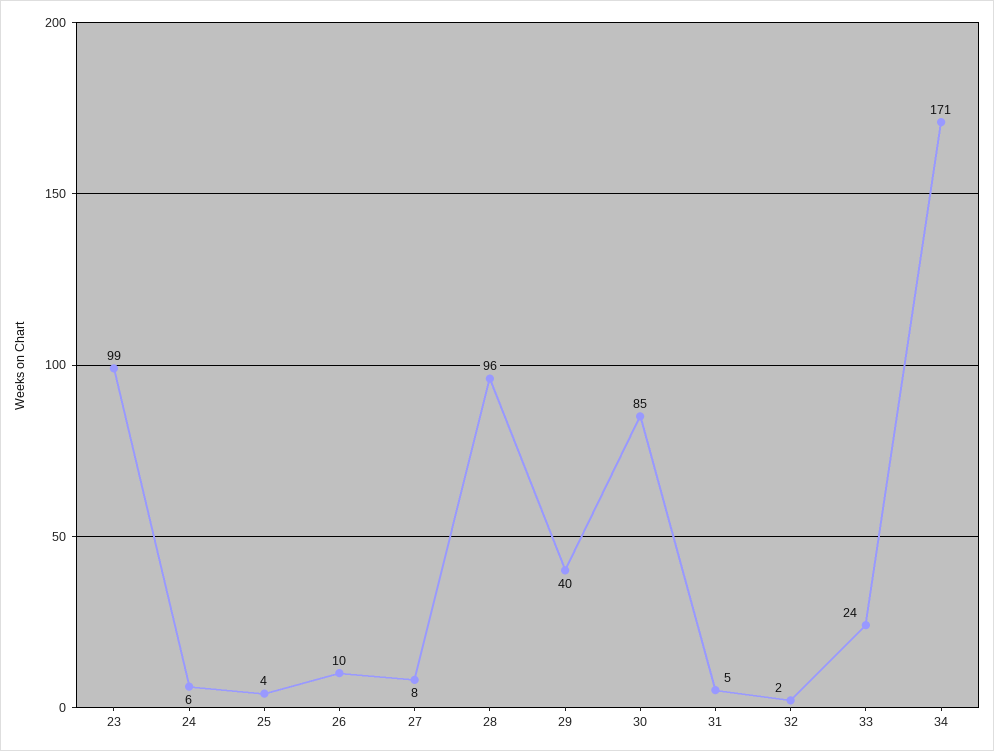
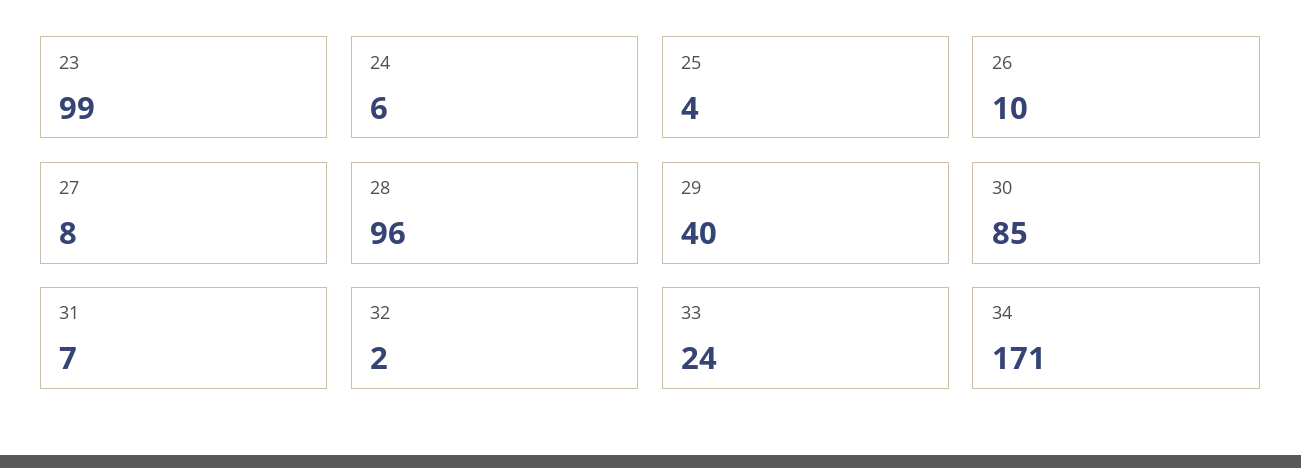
  {
    "23": 99,
    "24": 6,
    "25": 4,
    "26": 10,
    "27": 8,
    "28": 96,
    "29": 40,
    "30": 85,
-   "31": 5,
+   "31": 7,
    "32": 2,
    "33": 24,
    "34": 171
  }

